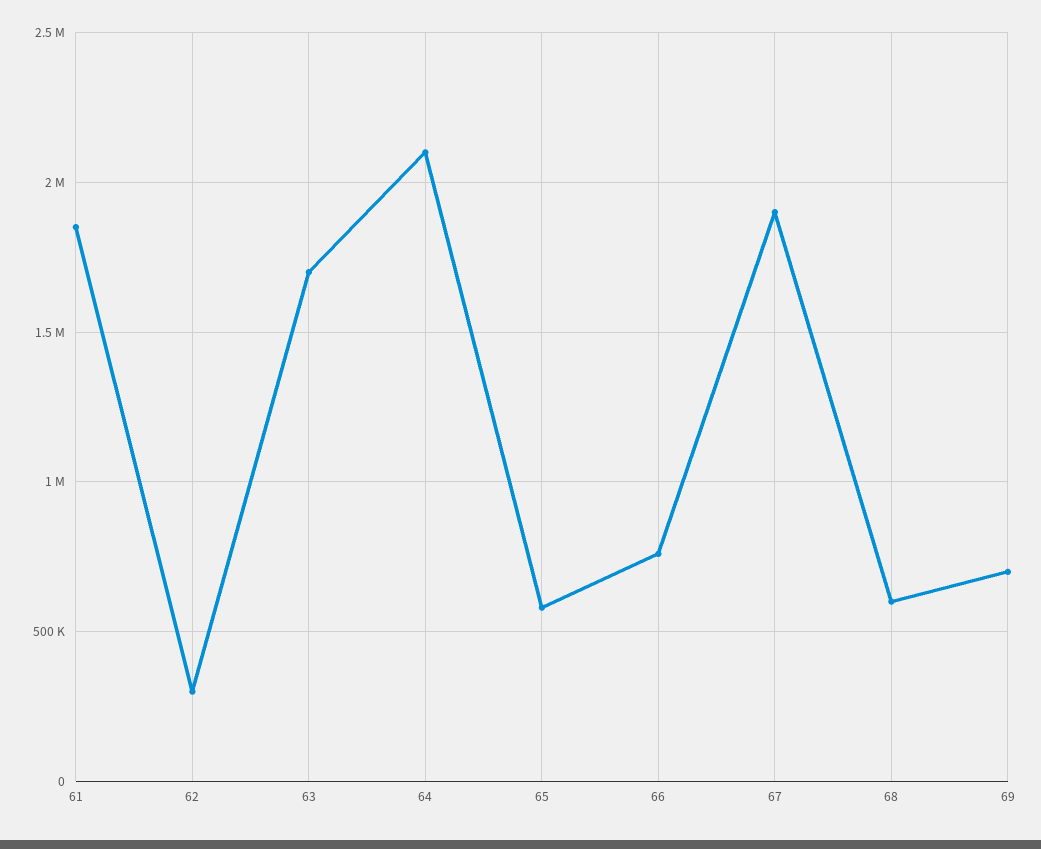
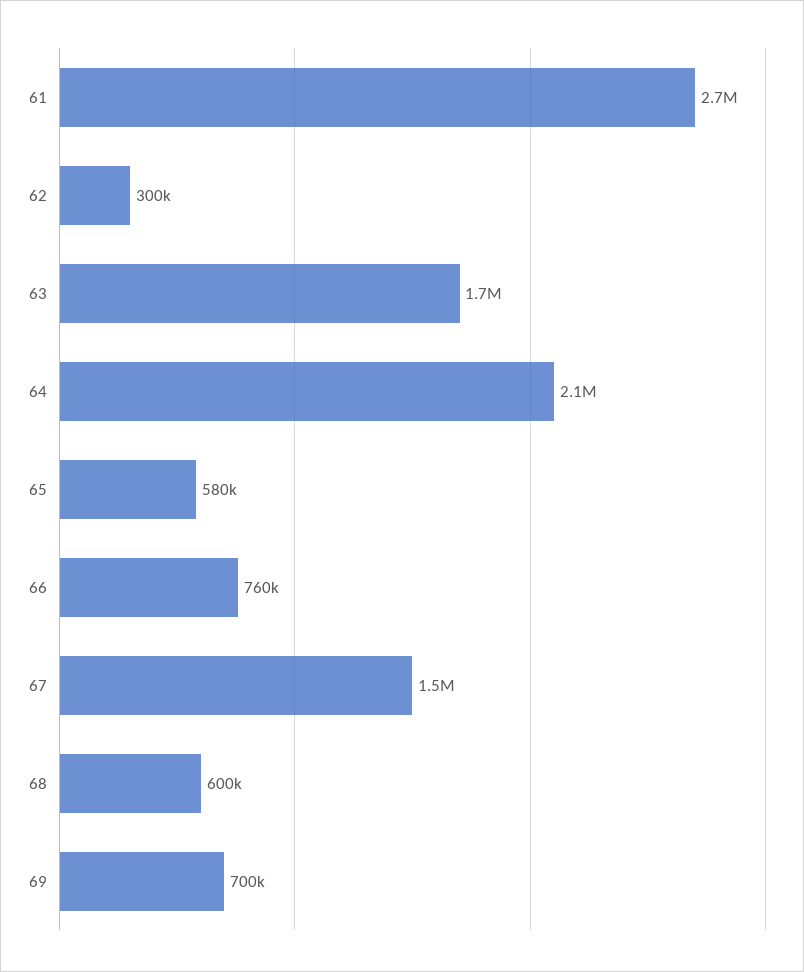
  {
-   "61": 1850000,
+   "61": 2700000,
    "62": 300000,
    "63": 1700000,
    "64": 2100000,
    "65": 580000,
    "66": 760000,
-   "67": 1900000,
+   "67": 1500000,
    "68": 600000,
    "69": 700000
  }

